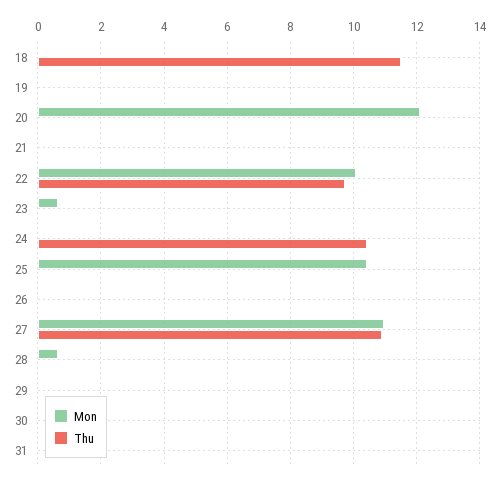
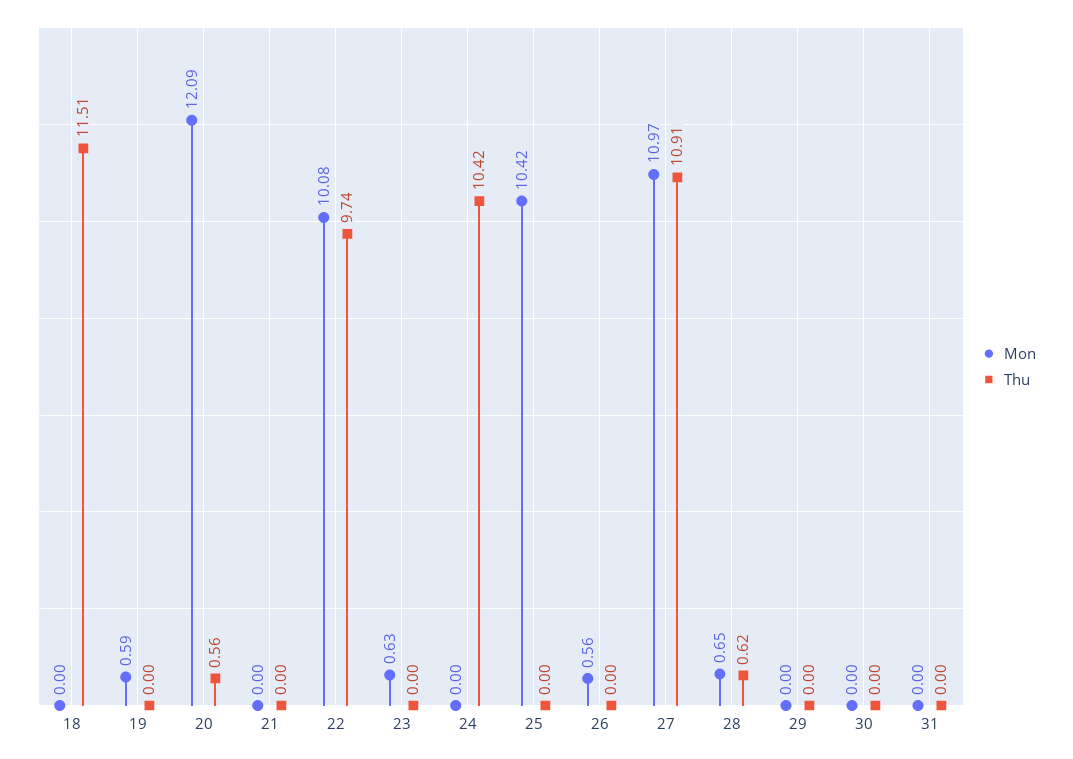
  {
    "Mon": {
      "18": 0,
-     "19": 0,
+     "19": 0.59,
      "20": 12.09,
      "21": 0,
      "22": 10.08,
      "23": 0.63,
      "24": 0,
      "25": 10.42,
-     "26": 0,
+     "26": 0.56,
      "27": 10.97,
      "28": 0.65,
      "29": 0,
      "30": 0,
      "31": 0
    },
    "Thu": {
      "18": 11.51,
      "19": 0,
-     "20": 0,
+     "20": 0.56,
      "21": 0,
      "22": 9.74,
      "23": 0,
      "24": 10.42,
      "25": 0,
      "26": 0,
      "27": 10.91,
-     "28": 0,
+     "28": 0.62,
      "29": 0,
      "30": 0,
      "31": 0
    }
  }

